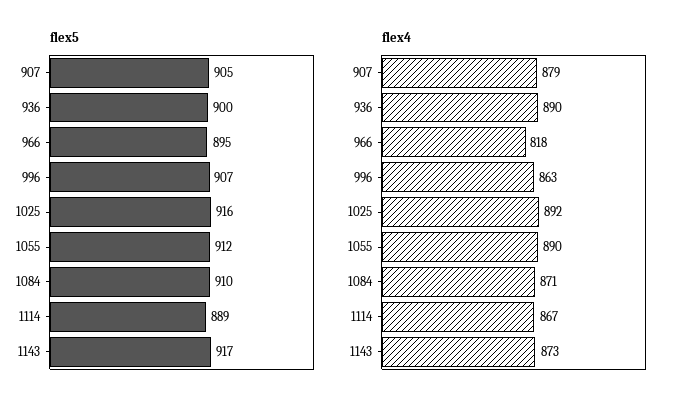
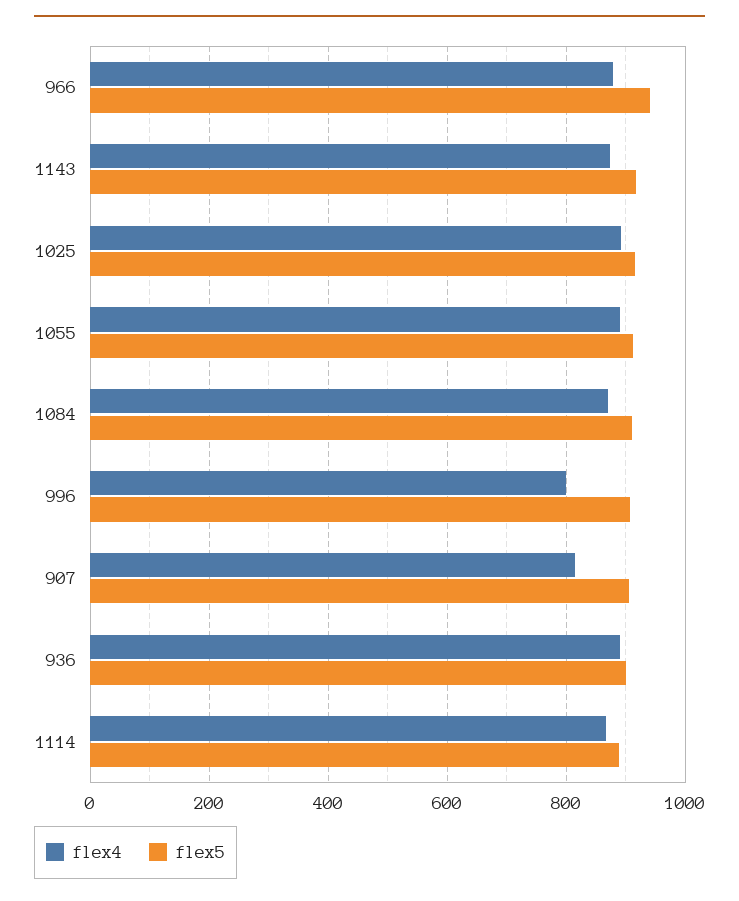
  {
    "flex5": {
      "907": 905,
      "936": 900,
-     "966": 895,
+     "966": 940,
      "996": 907,
      "1025": 916,
      "1055": 912,
      "1084": 910,
      "1114": 889,
      "1143": 917
    },
    "flex4": {
-     "907": 879,
+     "907": 820,
      "936": 890,
-     "966": 818,
+     "966": 880,
-     "996": 863,
+     "996": 800,
      "1025": 892,
      "1055": 890,
      "1084": 871,
      "1114": 867,
      "1143": 873
    }
  }

